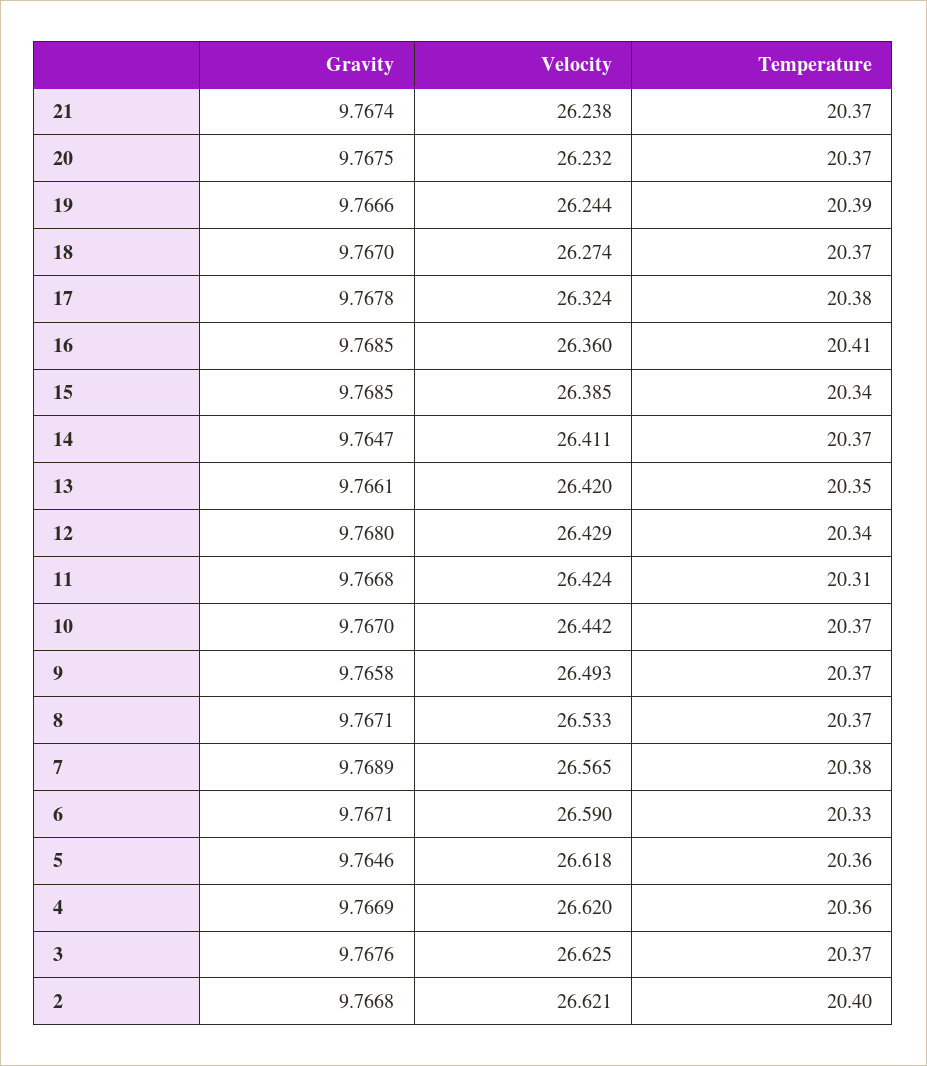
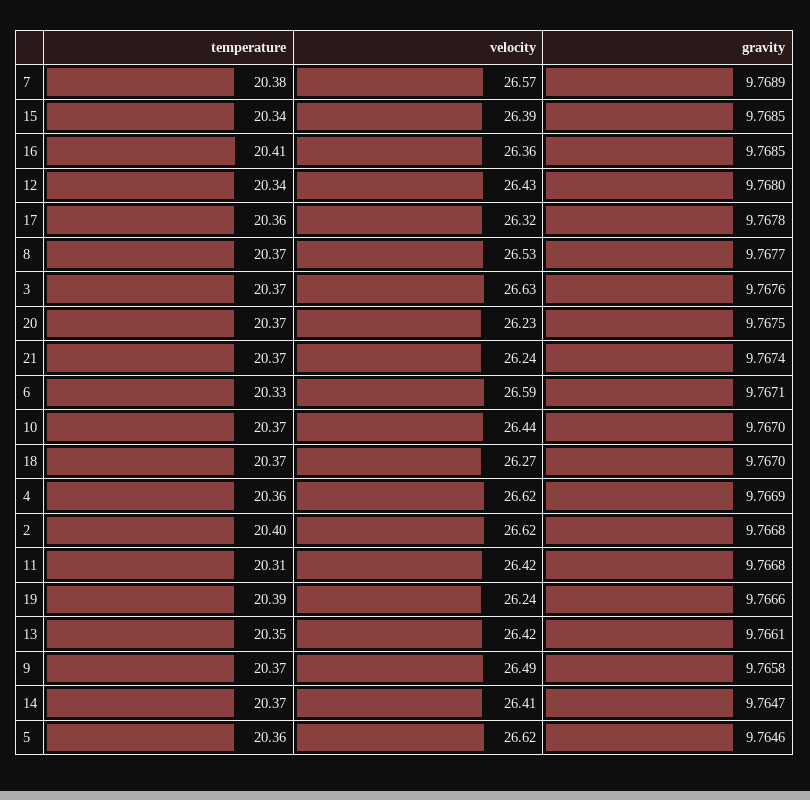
  {
    "Gravity": {
      "21": 9.7674,
      "20": 9.7675,
      "19": 9.7666,
      "18": 9.767,
      "17": 9.7678,
      "16": 9.7685,
      "15": 9.7685,
      "14": 9.7647,
      "13": 9.7661,
      "12": 9.768,
      "11": 9.7668,
      "10": 9.767,
      "9": 9.7658,
-     "8": 9.7671,
+     "8": 9.7677,
      "7": 9.7689,
      "6": 9.7671,
      "5": 9.7646,
      "4": 9.7669,
      "3": 9.7676,
      "2": 9.7668
    },
    "Velocity": {
      "21": 26.238,
      "20": 26.232,
      "19": 26.244,
      "18": 26.274,
      "17": 26.324,
      "16": 26.36,
      "15": 26.385,
      "14": 26.411,
      "13": 26.42,
      "12": 26.429,
      "11": 26.424,
      "10": 26.442,
      "9": 26.493,
      "8": 26.533,
      "7": 26.565,
      "6": 26.59,
      "5": 26.618,
      "4": 26.62,
      "3": 26.625,
      "2": 26.621
    },
    "Temperature": {
      "21": 20.37,
      "20": 20.37,
      "19": 20.39,
      "18": 20.37,
-     "17": 20.38,
+     "17": 20.36,
      "16": 20.41,
      "15": 20.34,
      "14": 20.37,
      "13": 20.35,
      "12": 20.34,
      "11": 20.31,
      "10": 20.37,
      "9": 20.37,
      "8": 20.37,
      "7": 20.38,
      "6": 20.33,
      "5": 20.36,
      "4": 20.36,
      "3": 20.37,
      "2": 20.4
    }
  }

